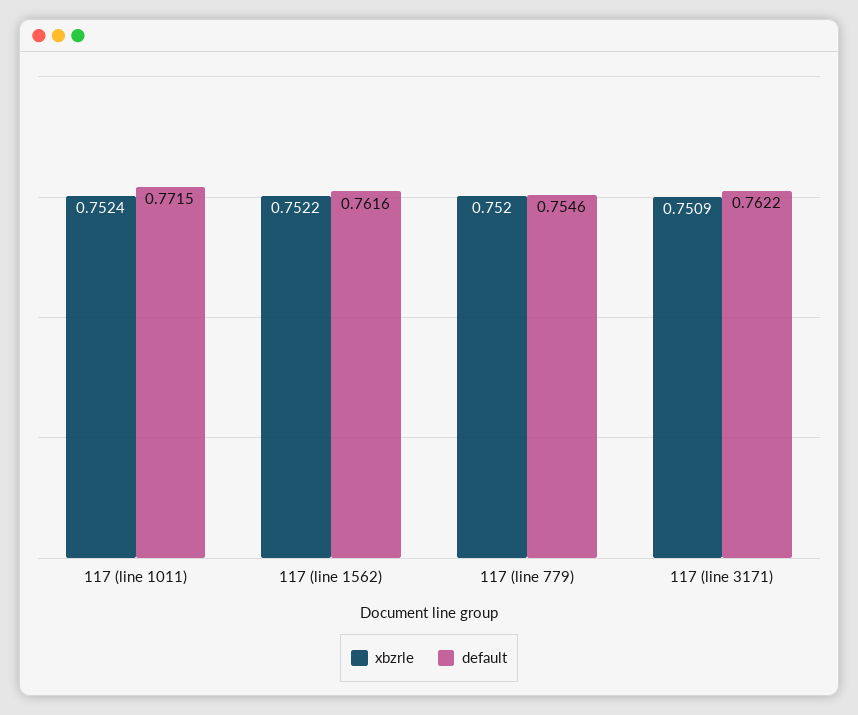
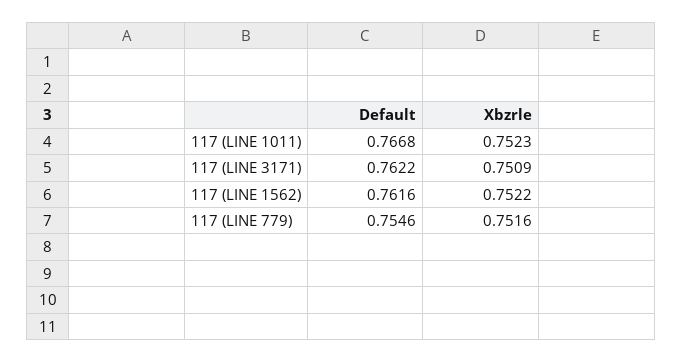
  {
    "xbzrle": {
-     "117 (line 1011)": 0.7524,
+     "117 (line 1011)": 0.7523,
      "117 (line 1562)": 0.7522,
-     "117 (line 779)": 0.752,
+     "117 (line 779)": 0.7516,
      "117 (line 3171)": 0.7509
    },
    "default": {
-     "117 (line 1011)": 0.7715,
+     "117 (line 1011)": 0.7668,
      "117 (line 1562)": 0.7616,
      "117 (line 779)": 0.7546,
      "117 (line 3171)": 0.7622
    }
  }

